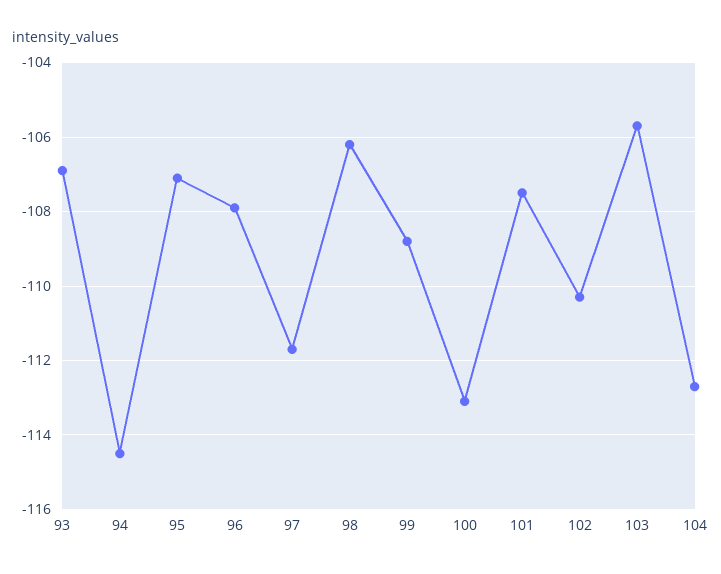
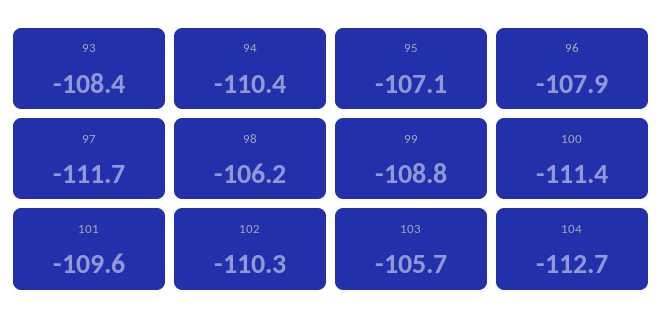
  {
-   "93": -107,
+   "93": -108.4,
-   "94": -114.5,
+   "94": -110.4,
    "95": -107.1,
    "96": -107.9,
    "97": -111.7,
    "98": -106.2,
    "99": -108.8,
-   "100": -113,
+   "100": -111.4,
-   "101": -107.5,
+   "101": -109.6,
    "102": -110.3,
    "103": -105.7,
    "104": -112.7
  }

